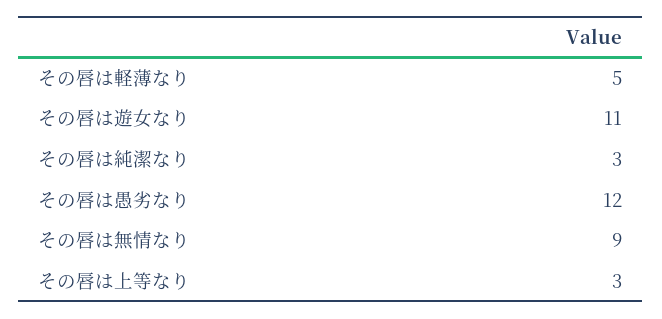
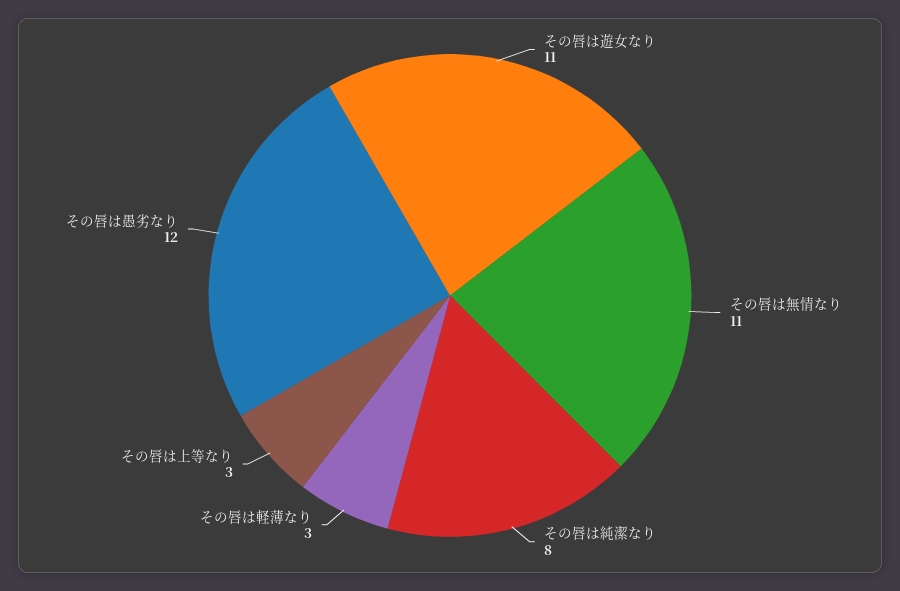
  {
-   "その唇は軽薄なり": 5,
+   "その唇は軽薄なり": 3,
    "その唇は遊女なり": 11,
-   "その唇は純潔なり": 3,
+   "その唇は純潔なり": 8,
    "その唇は愚劣なり": 12,
-   "その唇は無情なり": 9,
+   "その唇は無情なり": 11,
    "その唇は上等なり": 3
  }

